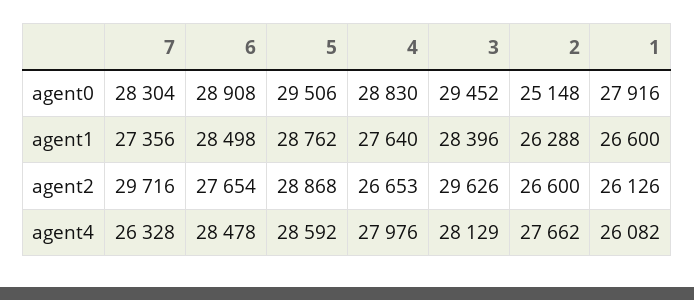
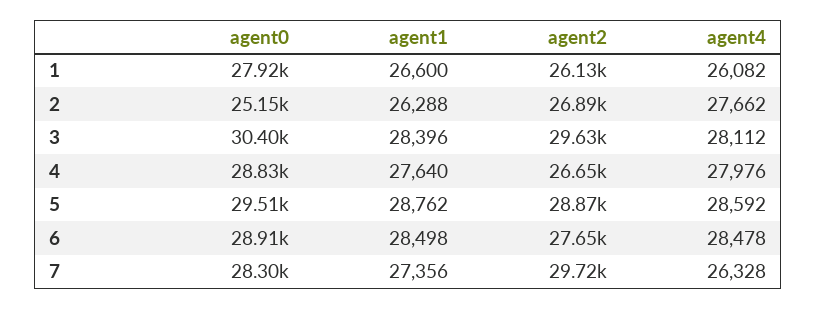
  {
    "7": {
      "agent0": 28304,
      "agent1": 27356,
      "agent2": 29716,
      "agent4": 26328
    },
    "6": {
      "agent0": 28908,
      "agent1": 28498,
      "agent2": 27654,
      "agent4": 28478
    },
    "5": {
      "agent0": 29506,
      "agent1": 28762,
      "agent2": 28868,
      "agent4": 28592
    },
    "4": {
      "agent0": 28830,
      "agent1": 27640,
      "agent2": 26653,
      "agent4": 27976
    },
    "3": {
-     "agent0": 29452,
+     "agent0": 30400,
      "agent1": 28396,
      "agent2": 29626,
-     "agent4": 28129
+     "agent4": 28112
    },
    "2": {
      "agent0": 25148,
      "agent1": 26288,
-     "agent2": 26600,
+     "agent2": 26890,
      "agent4": 27662
    },
    "1": {
      "agent0": 27916,
      "agent1": 26600,
      "agent2": 26126,
      "agent4": 26082
    }
  }

